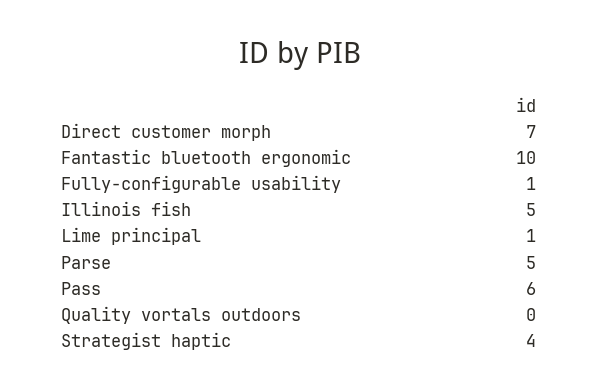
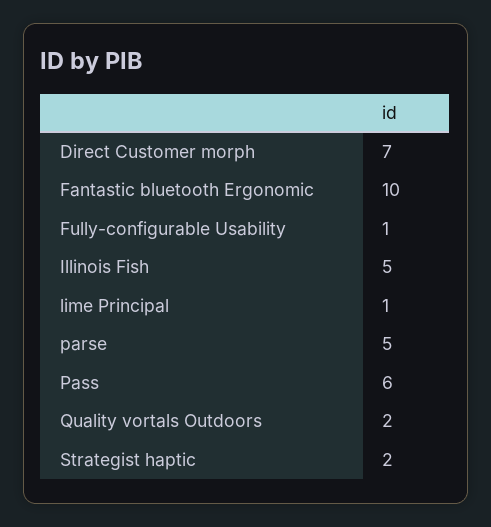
  {
    "Direct customer morph": 7,
    "Fantastic bluetooth ergonomic": 10,
    "Fully-configurable usability": 1,
    "Illinois fish": 5,
    "Lime principal": 1,
    "Parse": 5,
    "Pass": 6,
-   "Quality vortals outdoors": 0,
+   "Quality vortals outdoors": 2,
-   "Strategist haptic": 4
+   "Strategist haptic": 2
  }

